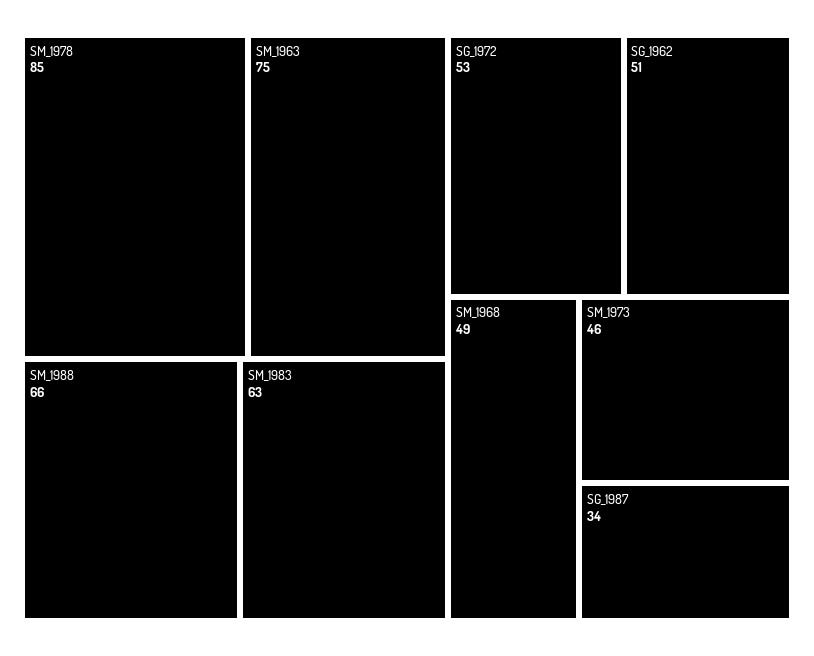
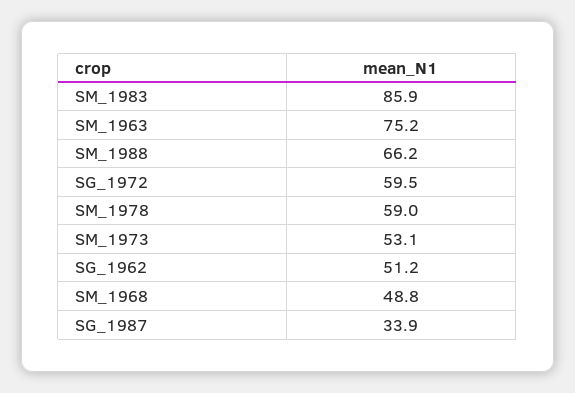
  {
-   "SM_1978": 85,
+   "SM_1978": 59,
    "SM_1963": 75.2,
    "SM_1988": 66.2,
-   "SM_1983": 63,
+   "SM_1983": 85.9,
-   "SG_1972": 53,
+   "SG_1972": 59.5,
    "SG_1962": 51.2,
    "SM_1968": 48.8,
-   "SM_1973": 46,
+   "SM_1973": 53.1,
    "SG_1987": 33.9
  }

